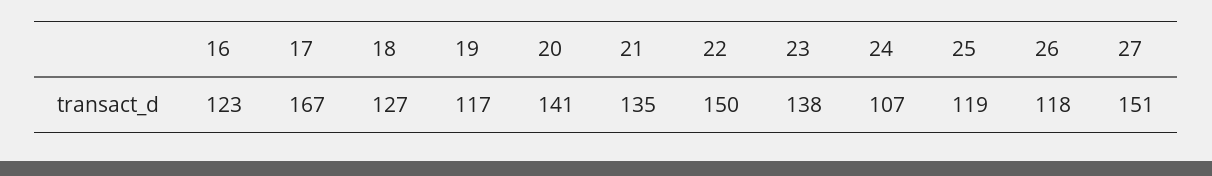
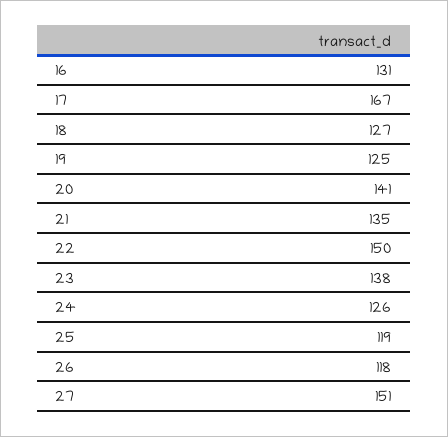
  {
-   "16": 123,
+   "16": 131,
    "17": 167,
    "18": 127,
-   "19": 117,
+   "19": 125,
    "20": 141,
    "21": 135,
    "22": 150,
    "23": 138,
-   "24": 107,
+   "24": 126,
    "25": 119,
    "26": 118,
    "27": 151
  }

